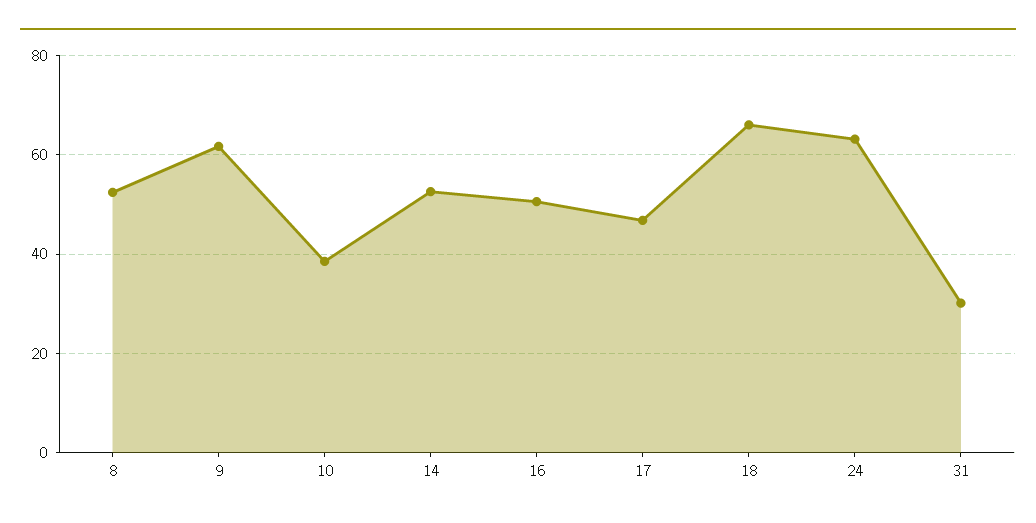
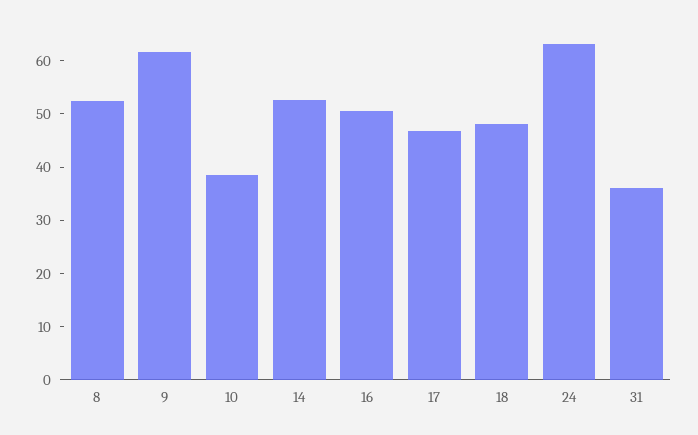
  {
    "8": 52,
    "9": 62,
    "10": 38,
    "14": 52,
    "16": 50,
    "17": 46,
-   "18": 66,
+   "18": 48,
    "24": 64,
-   "31": 30
+   "31": 36
  }

